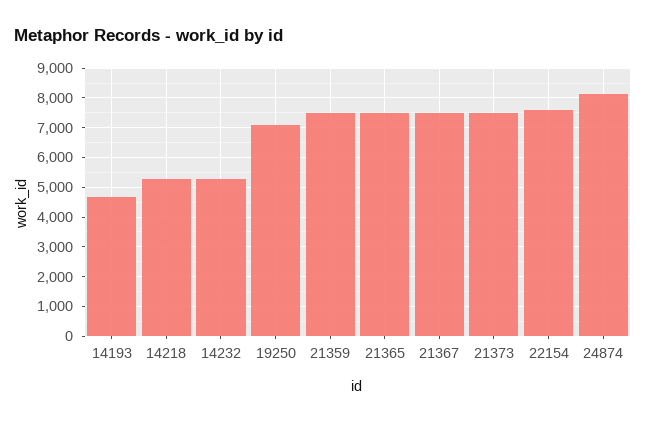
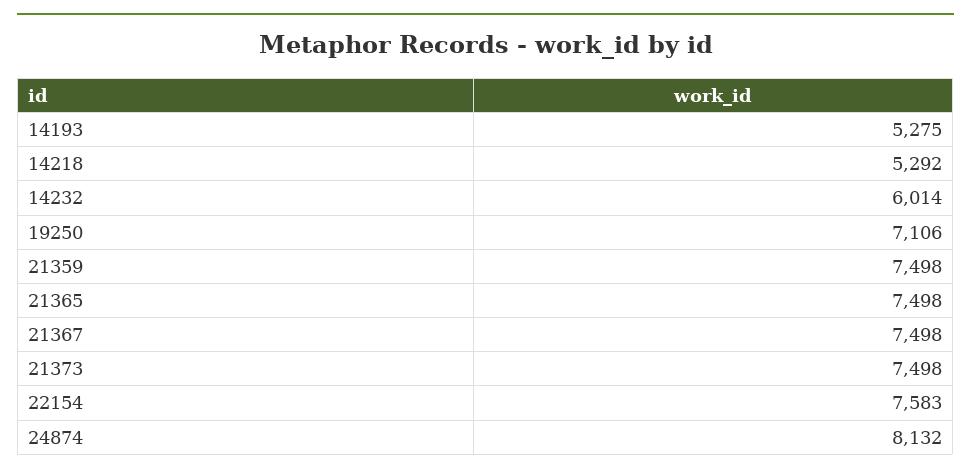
  {
-   "14193": 4750,
+   "14193": 5275,
    "14218": 5292,
-   "14232": 5250,
+   "14232": 6014,
    "19250": 7106,
    "21359": 7498,
    "21365": 7498,
    "21367": 7498,
    "21373": 7498,
    "22154": 7583,
    "24874": 8132
  }

